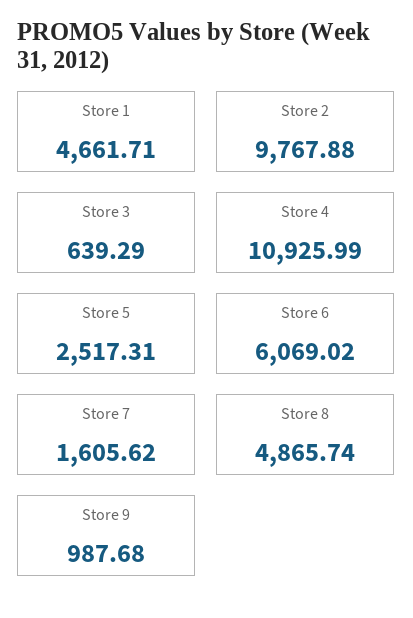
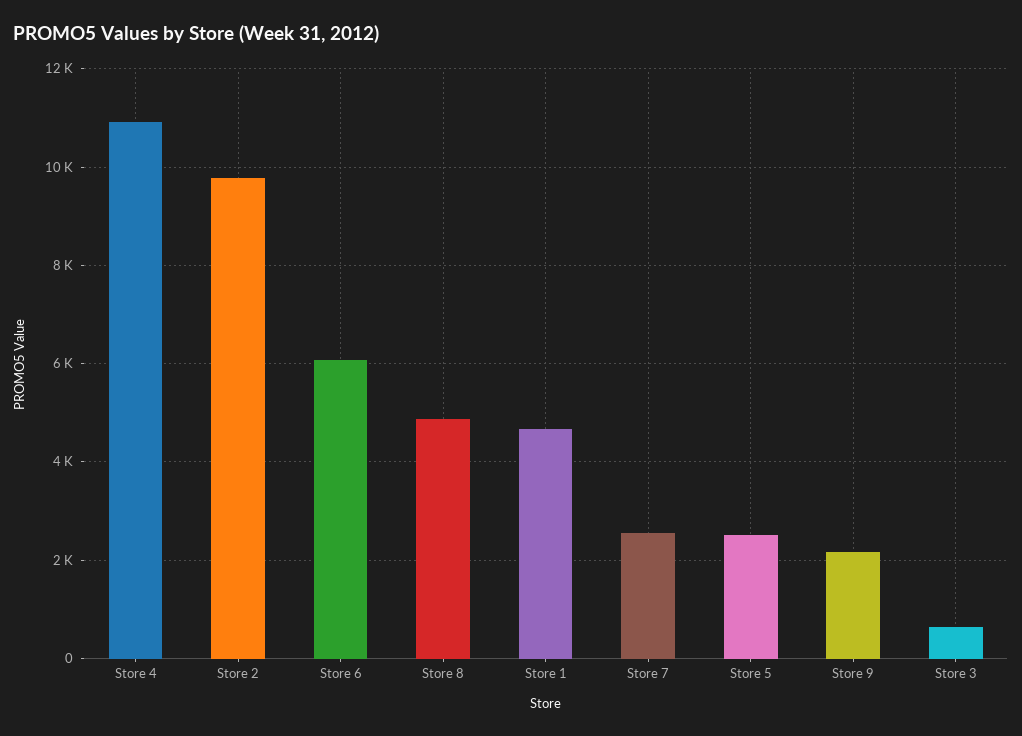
  {
    "Store 1": 4661.71,
    "Store 2": 9767.88,
    "Store 3": 639.29,
    "Store 4": 10925.99,
    "Store 5": 2517.31,
    "Store 6": 6069.02,
-   "Store 7": 1605.62,
+   "Store 7": 2600,
    "Store 8": 4865.74,
-   "Store 9": 987.68
+   "Store 9": 2200
  }

